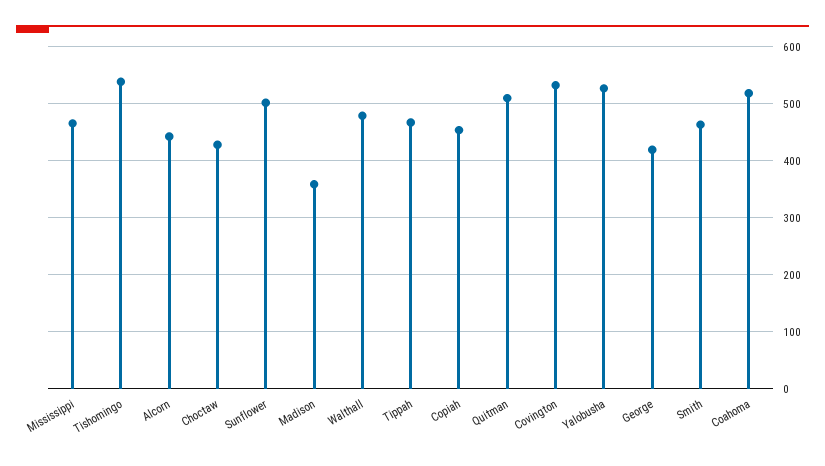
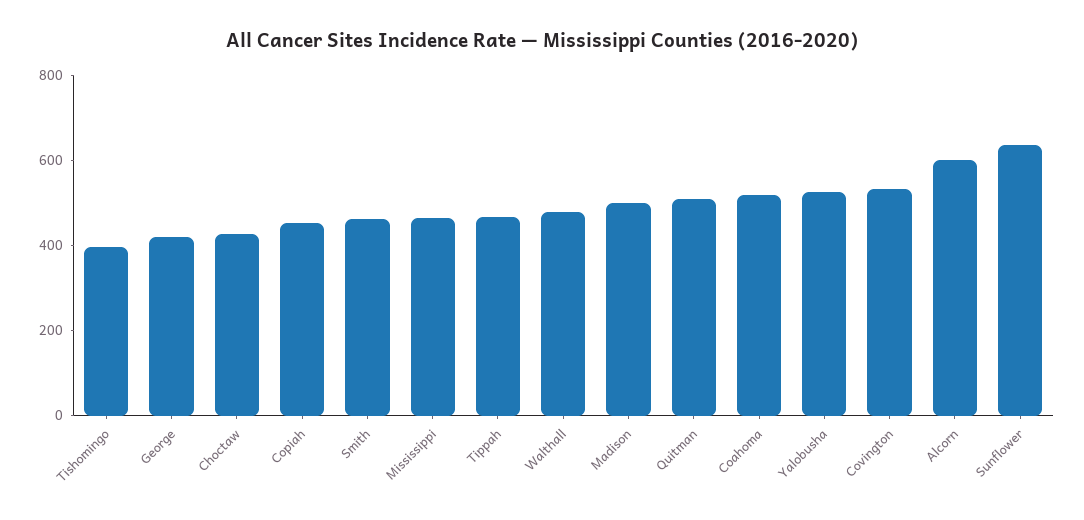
  {
    "Mississippi": 460,
-   "Tishomingo": 540,
+   "Tishomingo": 400,
-   "Alcorn": 440,
+   "Alcorn": 600,
    "Choctaw": 420,
-   "Sunflower": 500,
+   "Sunflower": 650,
-   "Madison": 360,
+   "Madison": 500,
    "Walthall": 480,
    "Tippah": 460,
    "Copiah": 460,
    "Quitman": 500,
    "Covington": 540,
    "Yalobusha": 520,
    "George": 420,
    "Smith": 460,
    "Coahoma": 520
  }

